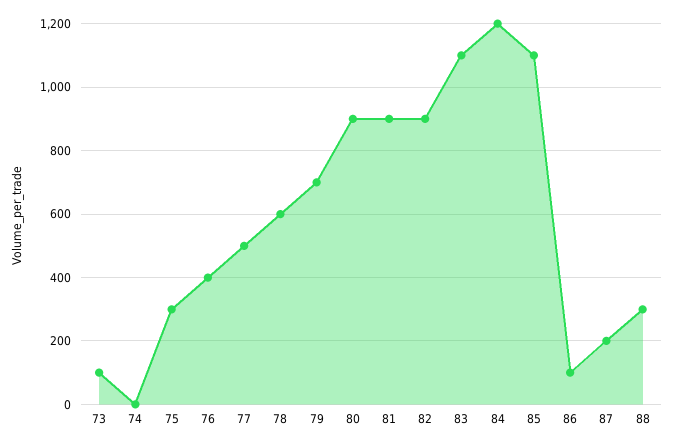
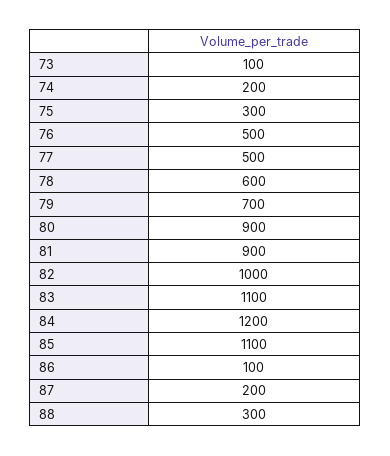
  {
    "73": 100,
-   "74": 0,
+   "74": 200,
    "75": 300,
-   "76": 400,
+   "76": 500,
    "77": 500,
    "78": 600,
    "79": 700,
    "80": 900,
    "81": 900,
-   "82": 900,
+   "82": 1000,
    "83": 1100,
    "84": 1200,
    "85": 1100,
    "86": 100,
    "87": 200,
    "88": 300
  }

